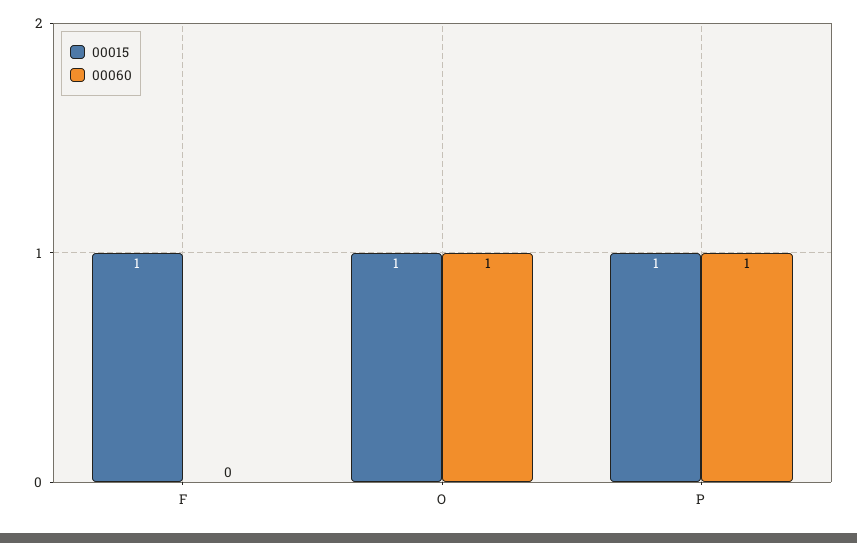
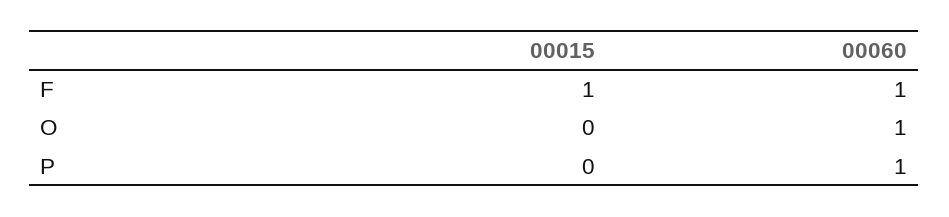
  {
    "00015": {
      "F": 1,
-     "O": 1,
+     "O": 0,
-     "P": 1
+     "P": 0
    },
    "00060": {
-     "F": 0,
+     "F": 1,
      "O": 1,
      "P": 1
    }
  }

